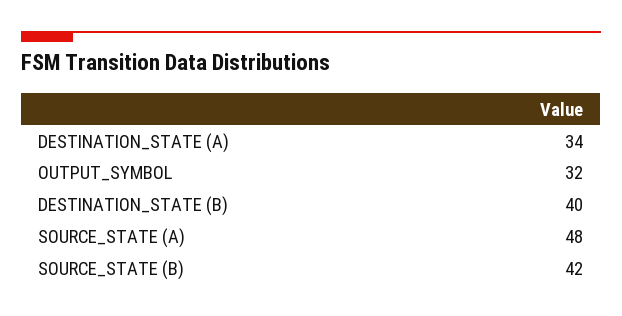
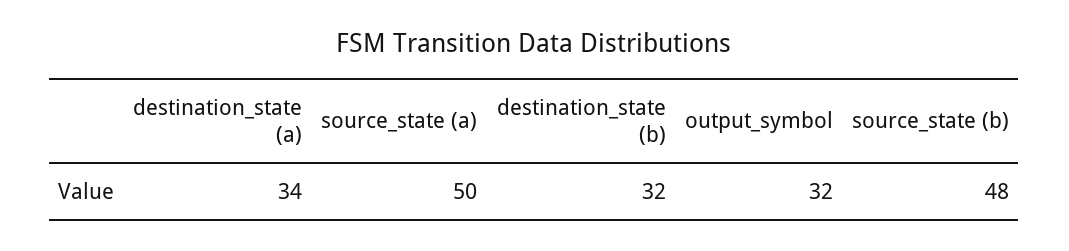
  {
    "DESTINATION_STATE (A)": 34,
    "OUTPUT_SYMBOL": 32,
-   "DESTINATION_STATE (B)": 40,
+   "DESTINATION_STATE (B)": 32,
-   "SOURCE_STATE (A)": 48,
+   "SOURCE_STATE (A)": 50,
-   "SOURCE_STATE (B)": 42
+   "SOURCE_STATE (B)": 48
  }

